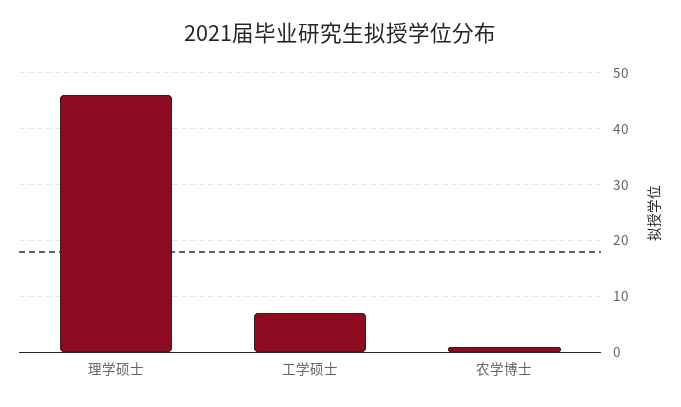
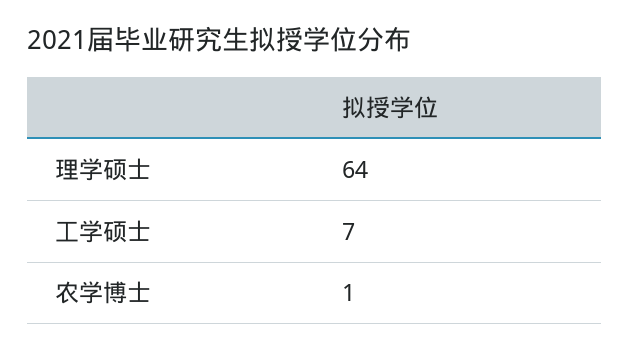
  {
-   "理学硕士": 45,
+   "理学硕士": 64,
    "工学硕士": 7,
    "农学博士": 1
  }

